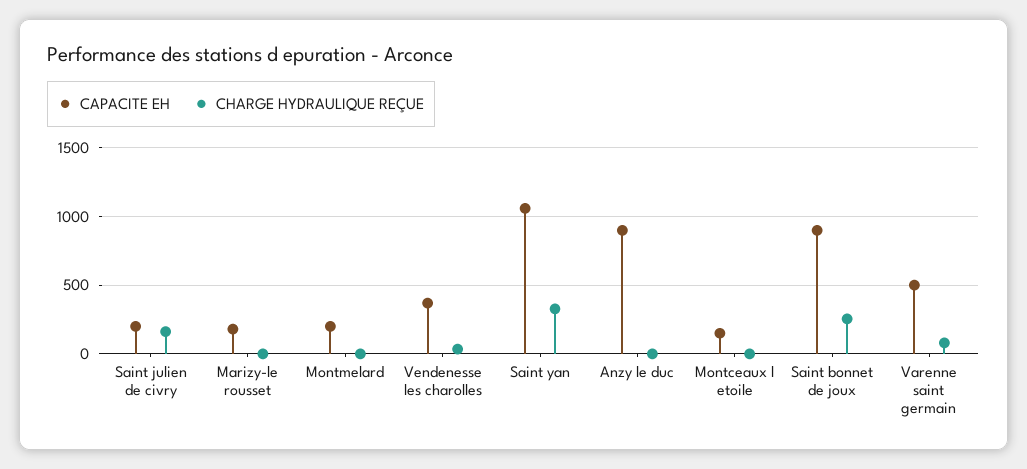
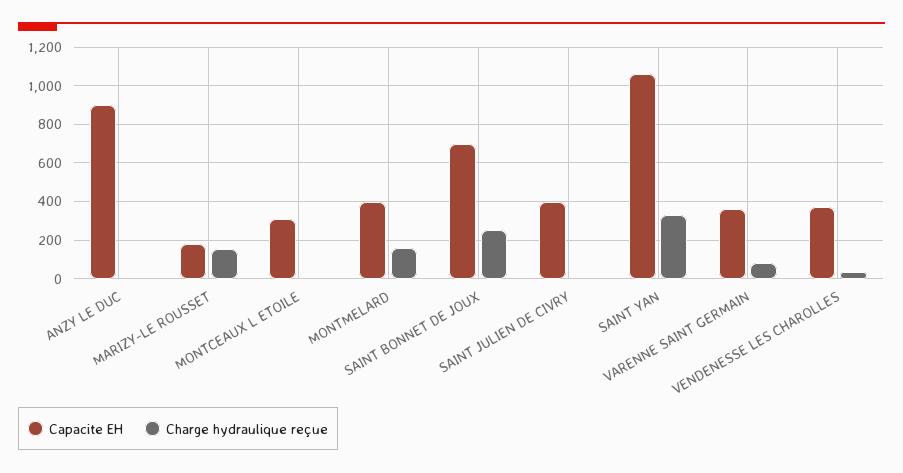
  {
    "CAPACITE EH": {
-     "Saint julien de civry": 200,
+     "Saint julien de civry": 400,
      "Marizy-le rousset": 200,
-     "Montmelard": 200,
+     "Montmelard": 400,
      "Vendenesse les charolles": 350,
      "Saint yan": 1050,
      "Anzy le duc": 900,
-     "Montceaux l etoile": 150,
+     "Montceaux l etoile": 300,
-     "Saint bonnet de joux": 900,
+     "Saint bonnet de joux": 700,
-     "Varenne saint germain": 500
+     "Varenne saint germain": 350
    },
    "CHARGE HYDRAULIQUE REÇUE": {
-     "Saint julien de civry": 150,
+     "Saint julien de civry": 0,
-     "Marizy-le rousset": 0,
+     "Marizy-le rousset": 150,
-     "Montmelard": 0,
+     "Montmelard": 150,
      "Vendenesse les charolles": 50,
      "Saint yan": 350,
      "Anzy le duc": 0,
      "Montceaux l etoile": 0,
      "Saint bonnet de joux": 250,
      "Varenne saint germain": 100
    }
  }

